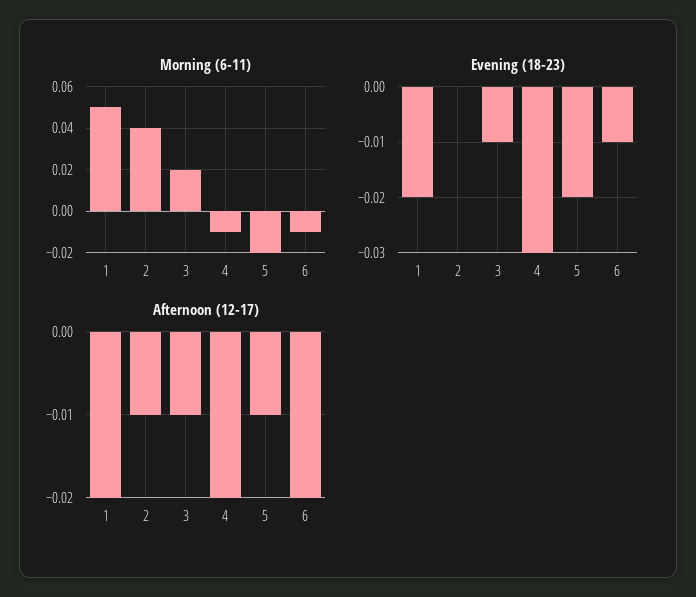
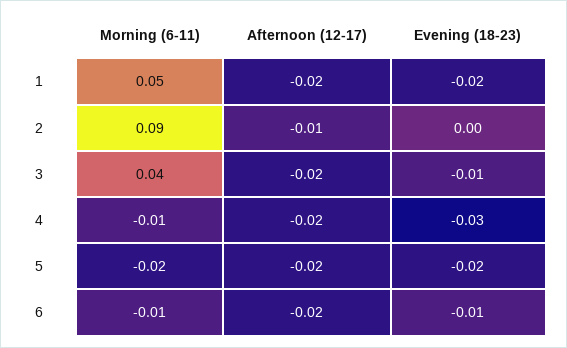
  {
    "Morning (6-11)": {
      "1": 0.05,
-     "2": 0.04,
+     "2": 0.09,
-     "3": 0.02,
+     "3": 0.04,
      "4": -0.01,
      "5": -0.02,
      "6": -0.01
    },
    "Evening (18-23)": {
      "1": -0.02,
      "2": 0,
      "3": -0.01,
      "4": -0.03,
      "5": -0.02,
      "6": -0.01
    },
    "Afternoon (12-17)": {
      "1": -0.02,
      "2": -0.01,
-     "3": -0.01,
+     "3": -0.02,
      "4": -0.02,
-     "5": -0.01,
+     "5": -0.02,
      "6": -0.02
    }
  }

